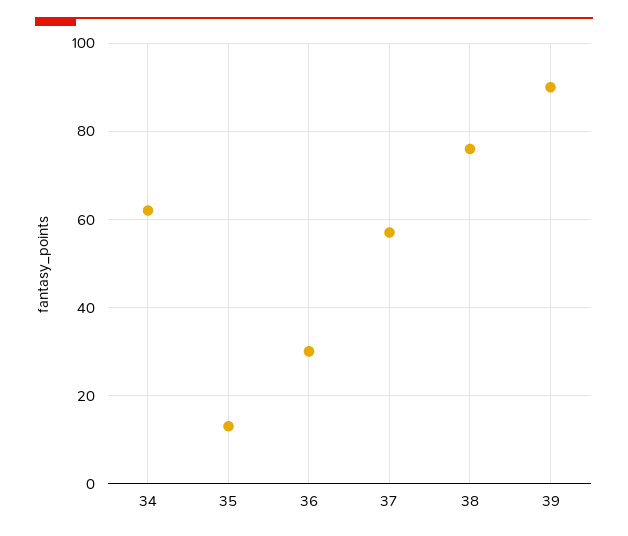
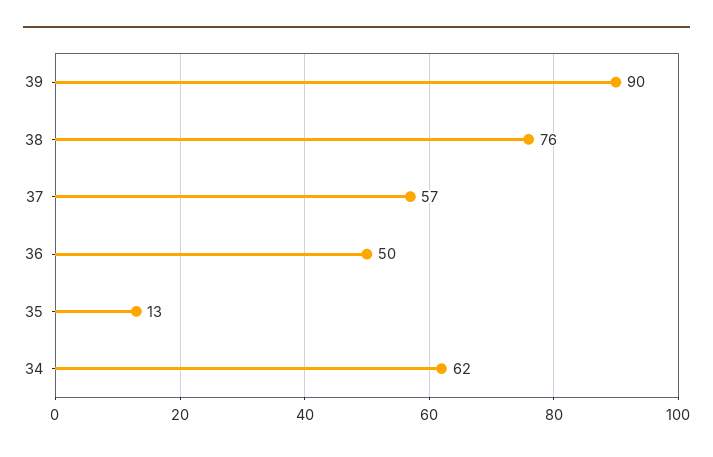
  {
    "34": 62,
    "35": 13,
-   "36": 30,
+   "36": 50,
    "37": 57,
    "38": 76,
    "39": 90
  }

